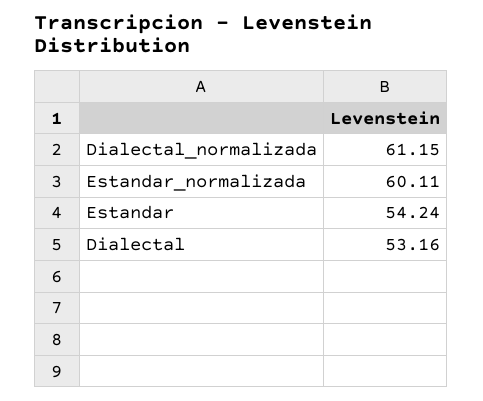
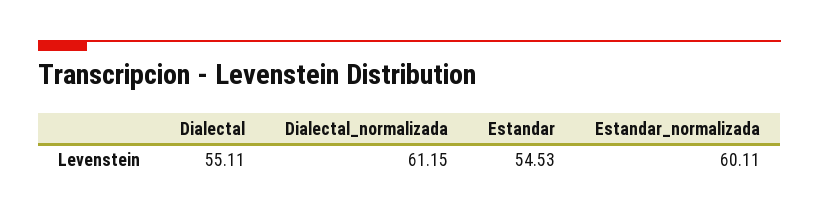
  {
    "Dialectal_normalizada": 61.15,
    "Estandar_normalizada": 60.11,
-   "Estandar": 54.24,
+   "Estandar": 54.53,
-   "Dialectal": 53.16
+   "Dialectal": 55.11
  }

